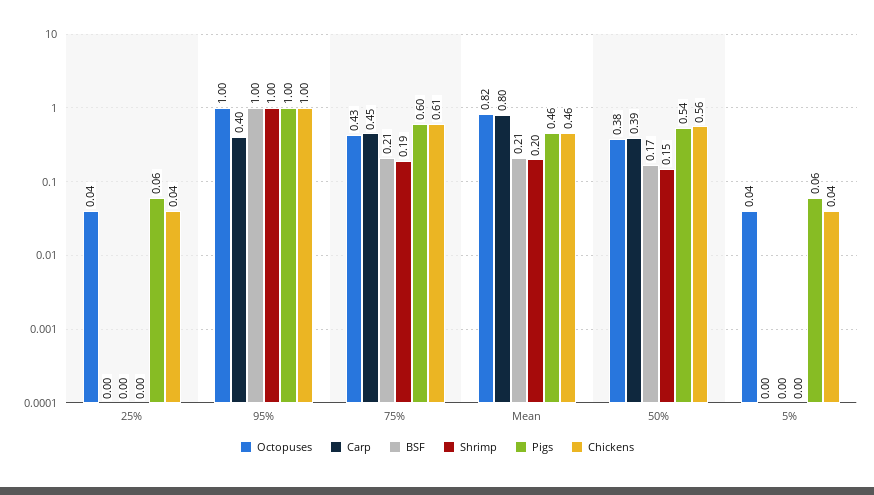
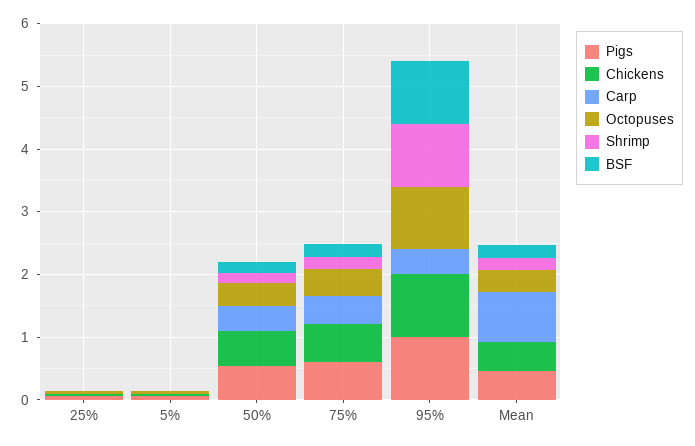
  {
    "Octopuses": {
      "25%": 0.04,
      "95%": 1,
      "75%": 0.43,
-     "Mean": 0.82,
+     "Mean": 0.4,
      "50%": 0.38,
      "5%": 0.04
    },
    "Carp": {
      "25%": 0,
      "95%": 0.4,
      "75%": 0.45,
      "Mean": 0.8,
      "50%": 0.39,
      "5%": 0
    },
    "BSF": {
      "25%": 0,
      "95%": 1,
      "75%": 0.21,
      "Mean": 0.21,
      "50%": 0.17,
      "5%": 0
    },
    "Shrimp": {
      "25%": 0,
      "95%": 1,
      "75%": 0.19,
      "Mean": 0.2,
      "50%": 0.15,
      "5%": 0
    },
    "Pigs": {
      "25%": 0.06,
      "95%": 1,
      "75%": 0.6,
      "Mean": 0.46,
      "50%": 0.54,
      "5%": 0.06
    },
    "Chickens": {
      "25%": 0.04,
      "95%": 1,
      "75%": 0.61,
      "Mean": 0.46,
      "50%": 0.56,
      "5%": 0.04
    }
  }

